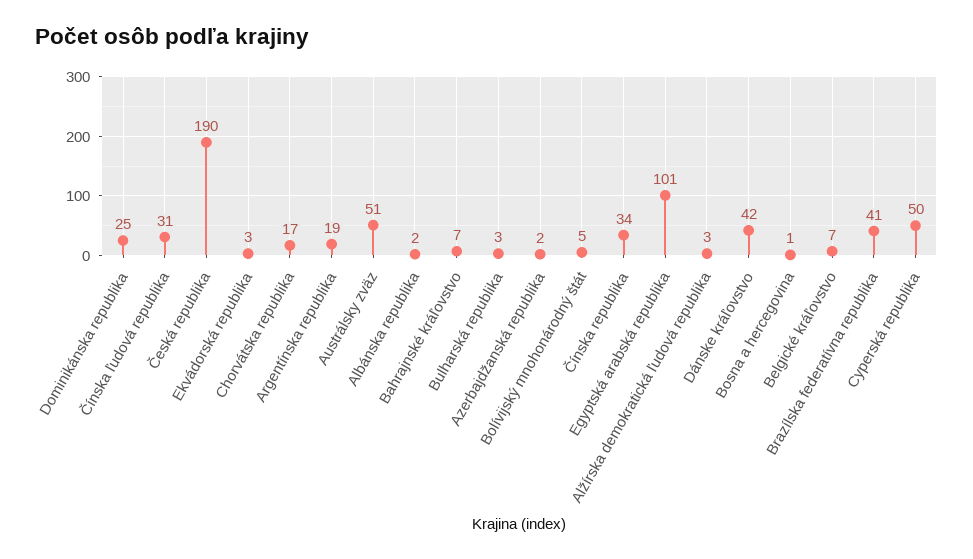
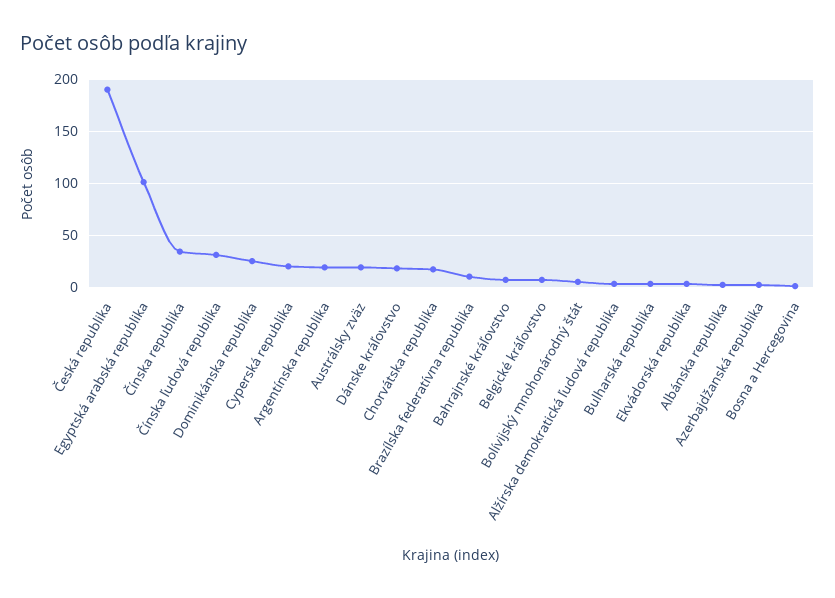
  {
    "Dominikánska republika": 25,
    "Čínska ľudová republika": 31,
    "Česká republika": 190,
    "Ekvádorská republika": 3,
    "Chorvátska republika": 17,
    "Argentínska republika": 19,
-   "Austrálsky zväz": 51,
+   "Austrálsky zväz": 20,
    "Albánska republika": 2,
    "Bahrajnské kráľovstvo": 7,
    "Bulharská republika": 3,
    "Azerbajdžanská republika": 2,
    "Bolívijský mnohonárodný štát": 5,
    "Čínska republika": 34,
    "Egyptská arabská republika": 101,
    "Alžírska demokratická ľudová republika": 3,
-   "Dánske kráľovstvo": 42,
+   "Dánske kráľovstvo": 20,
    "Bosna a hercegovina": 1,
    "Belgické kráľovstvo": 7,
-   "Brazílska federatívna republika": 41,
+   "Brazílska federatívna republika": 10,
-   "Cyperská republika": 50
+   "Cyperská republika": 20
  }

